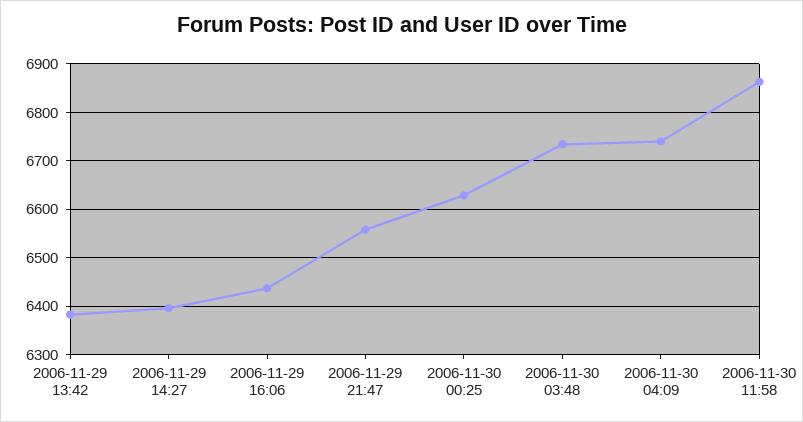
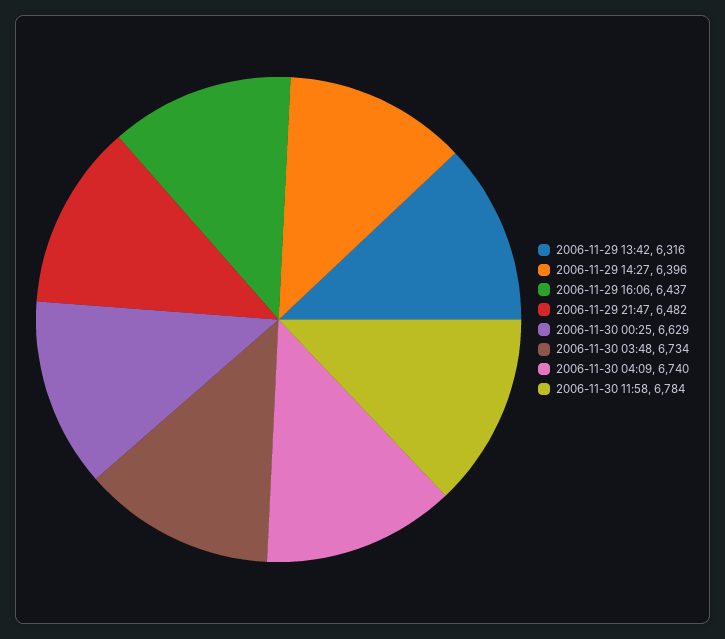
  {
-   "2006-11-29 13:42": 6380,
+   "2006-11-29 13:42": 6316,
    "2006-11-29 14:27": 6396,
    "2006-11-29 16:06": 6437,
-   "2006-11-29 21:47": 6560,
+   "2006-11-29 21:47": 6482,
    "2006-11-30 00:25": 6629,
    "2006-11-30 03:48": 6734,
    "2006-11-30 04:09": 6740,
-   "2006-11-30 11:58": 6860
+   "2006-11-30 11:58": 6784
  }

